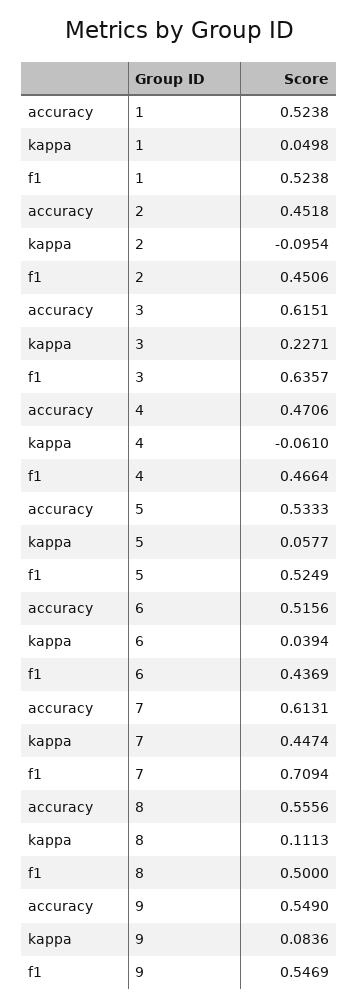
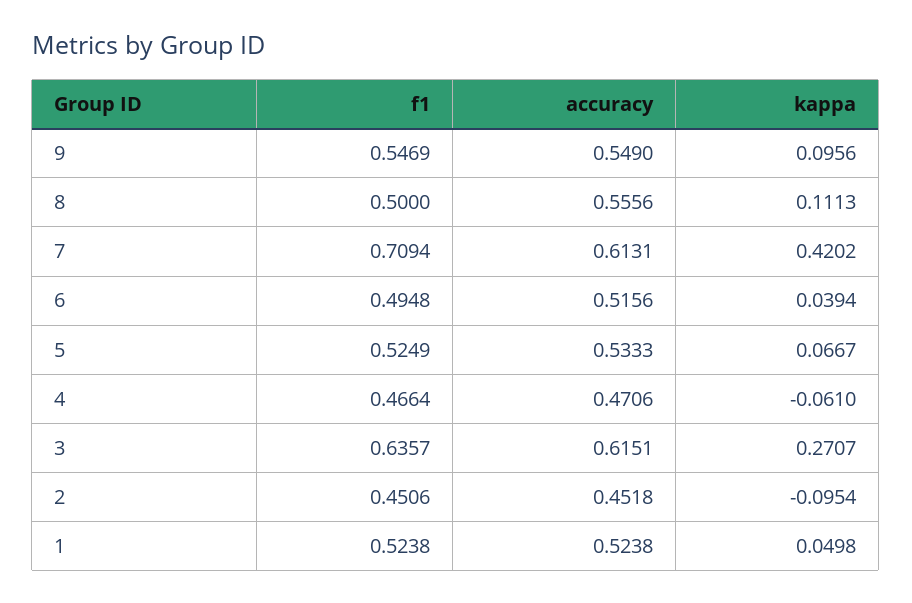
  {
    "accuracy": {
      "1": 0.5238,
      "2": 0.4518,
      "3": 0.6151,
      "4": 0.4706,
      "5": 0.5333,
      "6": 0.5156,
      "7": 0.6131,
      "8": 0.5556,
      "9": 0.549
    },
    "kappa": {
      "1": 0.0498,
      "2": -0.0954,
-     "3": 0.2271,
+     "3": 0.2707,
      "4": -0.061,
-     "5": 0.0577,
+     "5": 0.0667,
      "6": 0.0394,
-     "7": 0.4474,
+     "7": 0.4202,
      "8": 0.1113,
-     "9": 0.0836
+     "9": 0.0956
    },
    "f1": {
      "1": 0.5238,
      "2": 0.4506,
      "3": 0.6357,
      "4": 0.4664,
      "5": 0.5249,
-     "6": 0.4369,
+     "6": 0.4948,
      "7": 0.7094,
      "8": 0.5,
      "9": 0.5469
    }
  }

